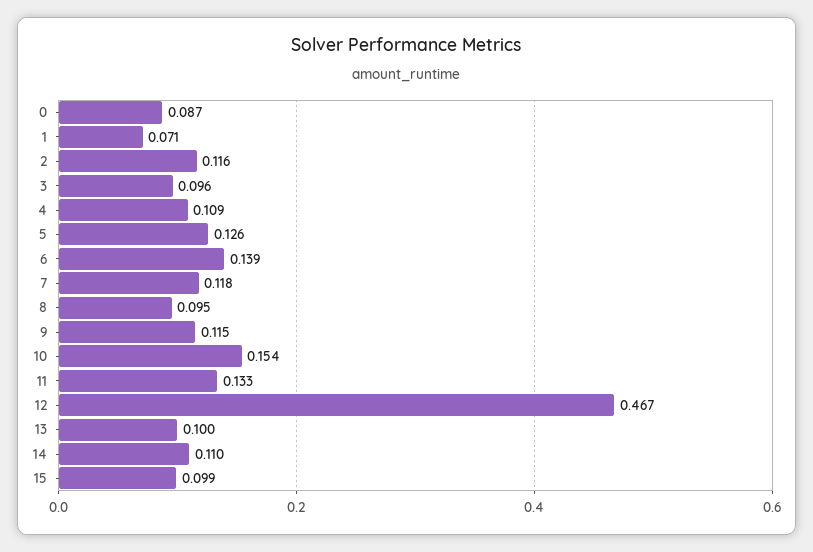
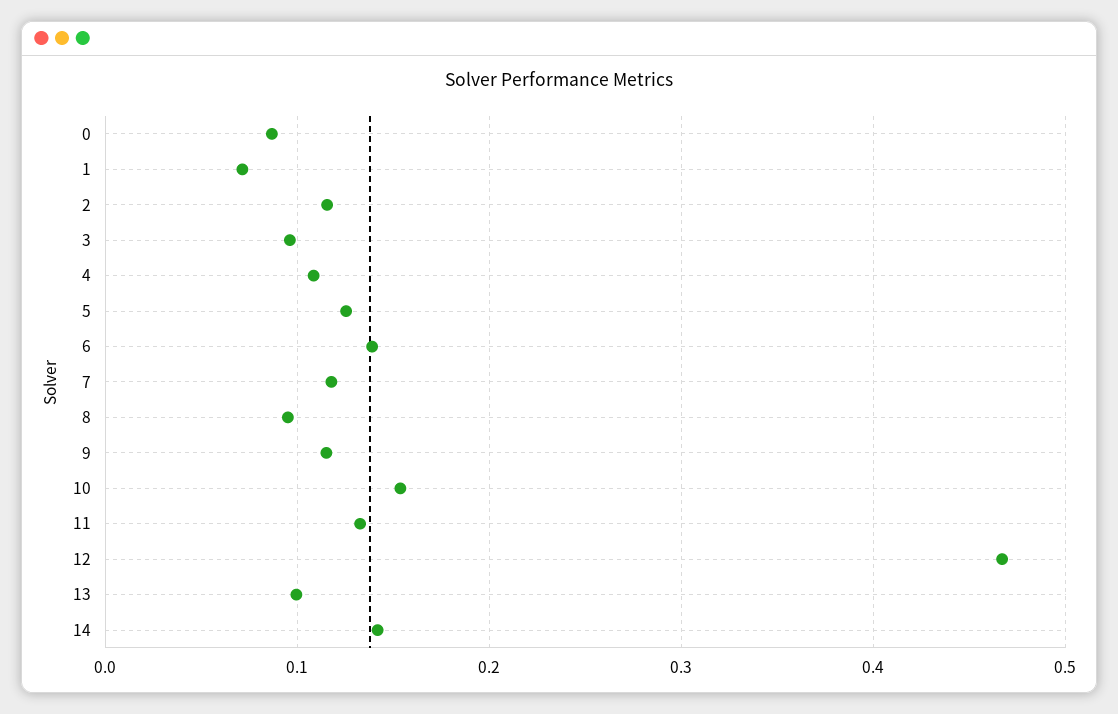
  {
    "0": 0.087,
    "1": 0.071,
    "2": 0.116,
    "3": 0.096,
    "4": 0.109,
    "5": 0.126,
    "6": 0.139,
    "7": 0.118,
    "8": 0.095,
    "9": 0.115,
    "10": 0.154,
    "11": 0.133,
    "12": 0.467,
    "13": 0.1,
-   "14": 0.11,
+   "14": 0.14
-   "15": 0.099
  }

